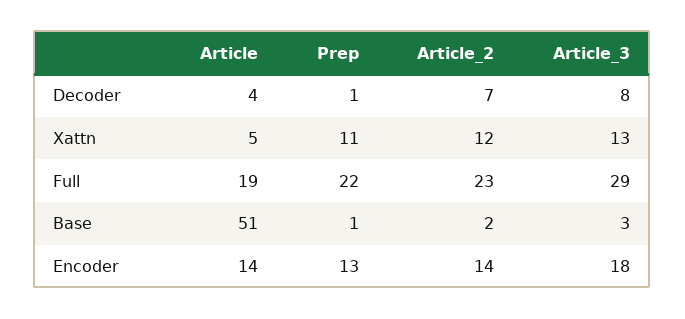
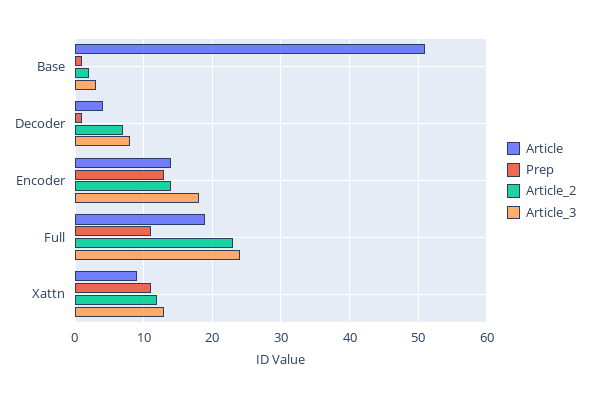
  {
    "Article": {
      "Decoder": 4,
-     "Xattn": 5,
+     "Xattn": 9,
      "Full": 19,
      "Base": 51,
      "Encoder": 14
    },
    "Prep": {
      "Decoder": 1,
      "Xattn": 11,
-     "Full": 22,
+     "Full": 11,
      "Base": 1,
      "Encoder": 13
    },
    "Article_2": {
      "Decoder": 7,
      "Xattn": 12,
      "Full": 23,
      "Base": 2,
      "Encoder": 14
    },
    "Article_3": {
      "Decoder": 8,
      "Xattn": 13,
-     "Full": 29,
+     "Full": 24,
      "Base": 3,
      "Encoder": 18
    }
  }

